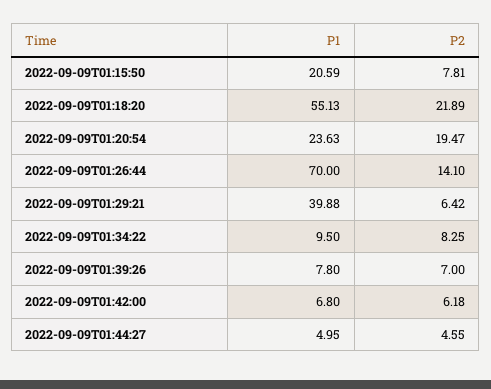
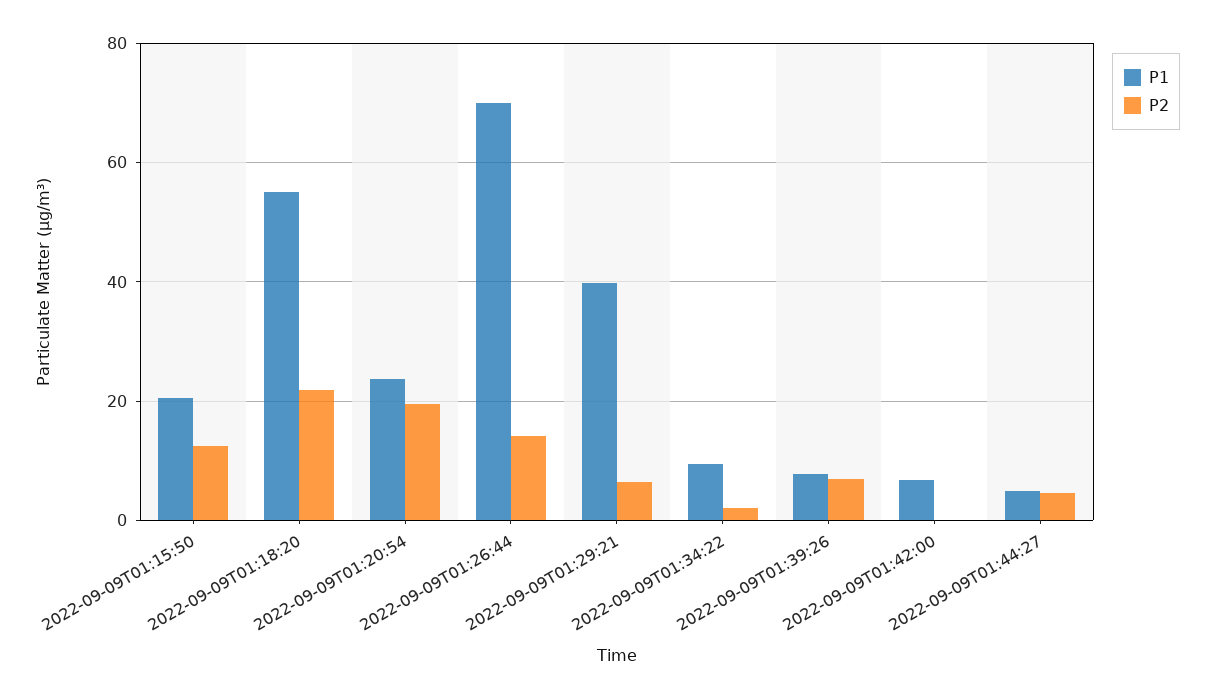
  {
    "P1": {
      "2022-09-09T01:15:50": 20.59,
      "2022-09-09T01:18:20": 55.13,
      "2022-09-09T01:20:54": 23.63,
      "2022-09-09T01:26:44": 70,
      "2022-09-09T01:29:21": 39.88,
      "2022-09-09T01:34:22": 9.5,
      "2022-09-09T01:39:26": 7.8,
      "2022-09-09T01:42:00": 6.8,
      "2022-09-09T01:44:27": 4.95
    },
    "P2": {
-     "2022-09-09T01:15:50": 7.81,
+     "2022-09-09T01:15:50": 12,
      "2022-09-09T01:18:20": 21.89,
      "2022-09-09T01:20:54": 19.47,
      "2022-09-09T01:26:44": 14.1,
      "2022-09-09T01:29:21": 6.42,
-     "2022-09-09T01:34:22": 8.25,
+     "2022-09-09T01:34:22": 2,
      "2022-09-09T01:39:26": 7,
-     "2022-09-09T01:42:00": 6.18,
+     "2022-09-09T01:42:00": 0,
      "2022-09-09T01:44:27": 4.55
    }
  }

